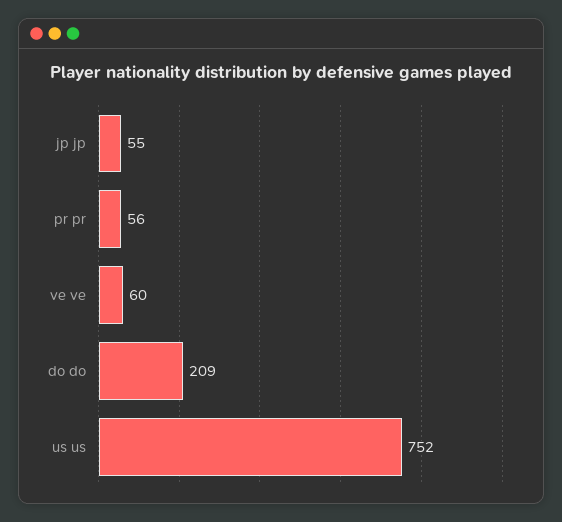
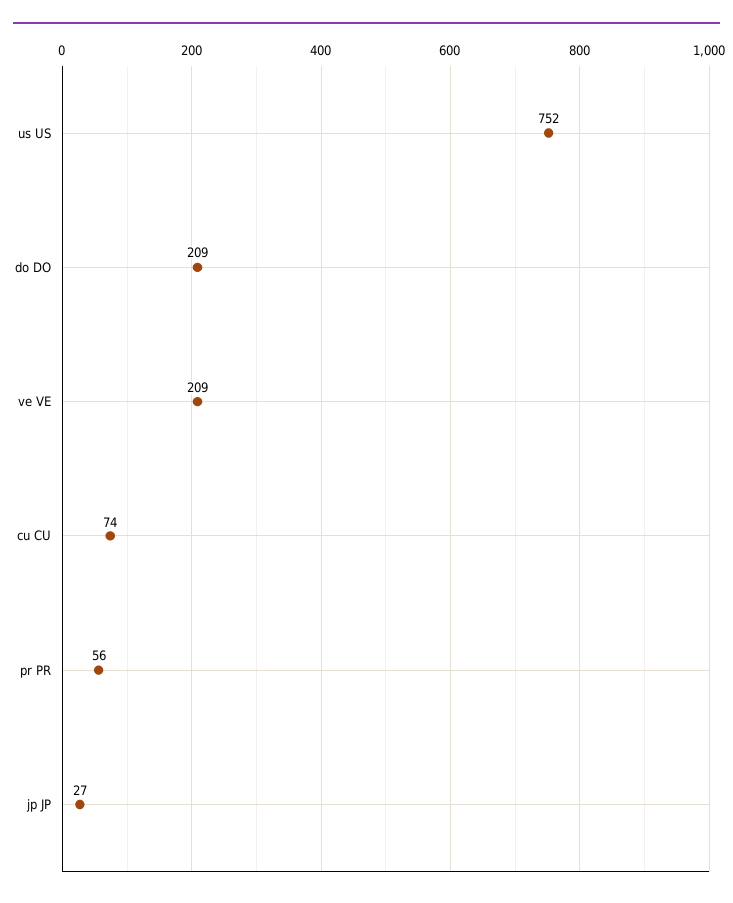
  {
-   "jp jp": 55,
+   "jp jp": 27,
    "pr pr": 56,
-   "ve ve": 60,
+   "ve ve": 209,
    "do do": 209,
-   "us us": 752
+   "us us": 752,
+   "cu CU": 74
  }

